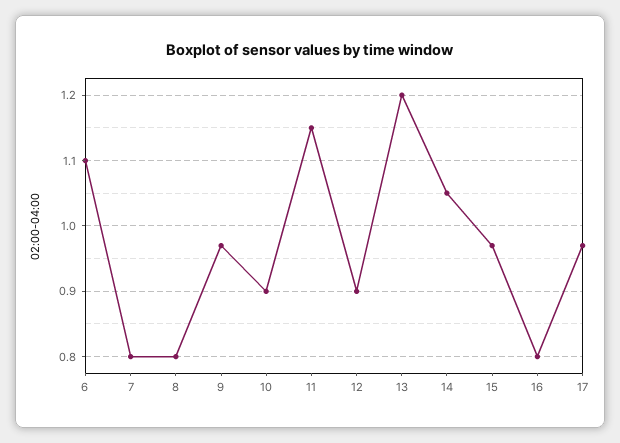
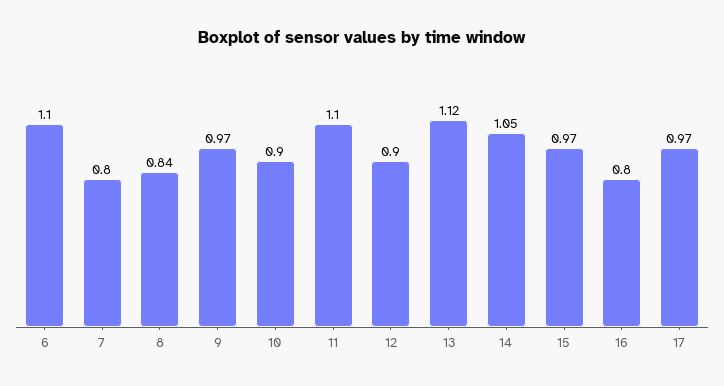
  {
    "6": 1.1,
    "7": 0.8,
-   "8": 0.8,
+   "8": 0.84,
    "9": 0.97,
    "10": 0.9,
-   "11": 1.15,
+   "11": 1.1,
    "12": 0.9,
-   "13": 1.2,
+   "13": 1.12,
    "14": 1.05,
    "15": 0.97,
    "16": 0.8,
    "17": 0.97
  }

